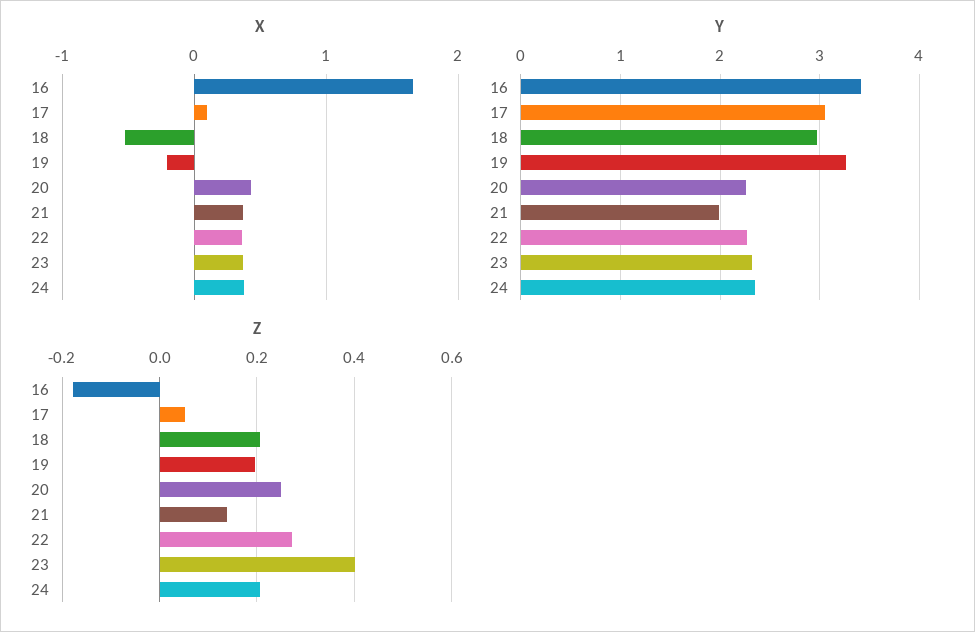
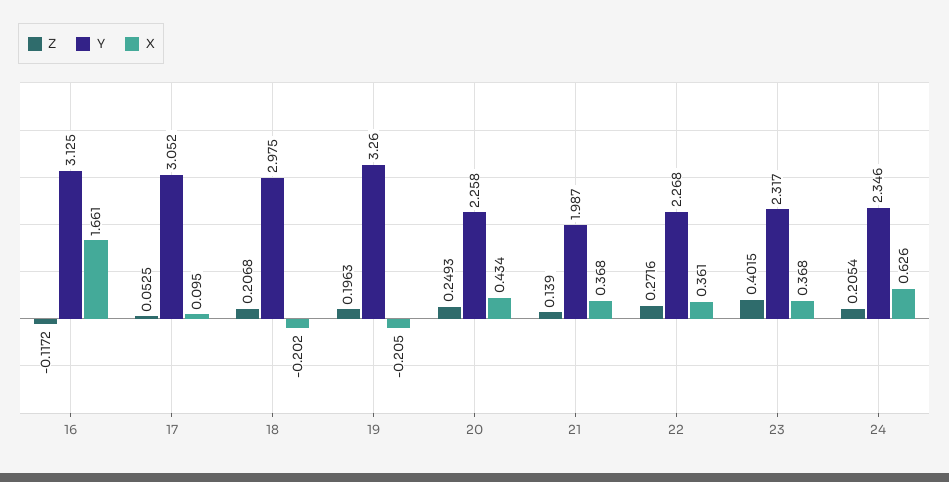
  {
    "X": {
      "16": 1.661,
      "17": 0.095,
-     "18": -0.5,
+     "18": -0.202,
      "19": -0.205,
      "20": 0.434,
      "21": 0.368,
      "22": 0.361,
      "23": 0.368,
-     "24": 0.4
+     "24": 0.626
    },
    "Y": {
-     "16": 3.4,
+     "16": 3.125,
      "17": 3.052,
      "18": 2.975,
      "19": 3.26,
      "20": 2.258,
      "21": 1.987,
      "22": 2.268,
      "23": 2.317,
      "24": 2.346
    },
    "Z": {
-     "16": -0.18,
+     "16": -0.1172,
      "17": 0.0525,
      "18": 0.2068,
      "19": 0.1963,
      "20": 0.2493,
      "21": 0.139,
      "22": 0.2716,
      "23": 0.4015,
      "24": 0.2054
    }
  }

